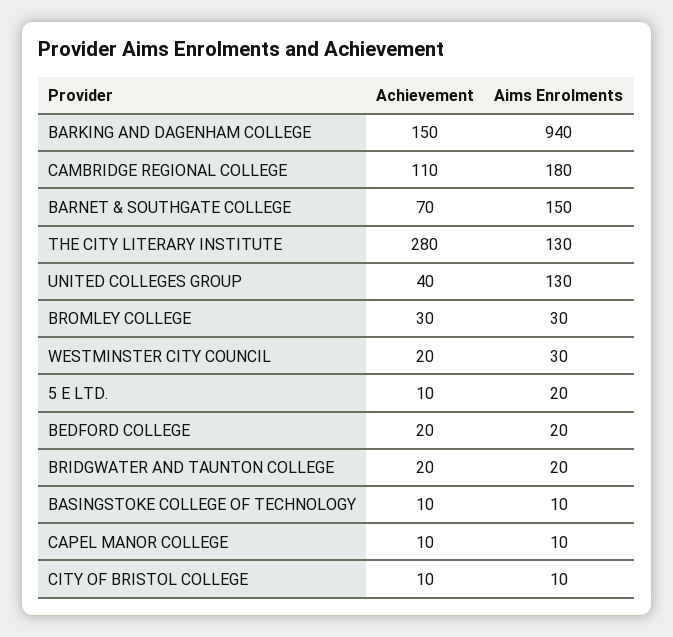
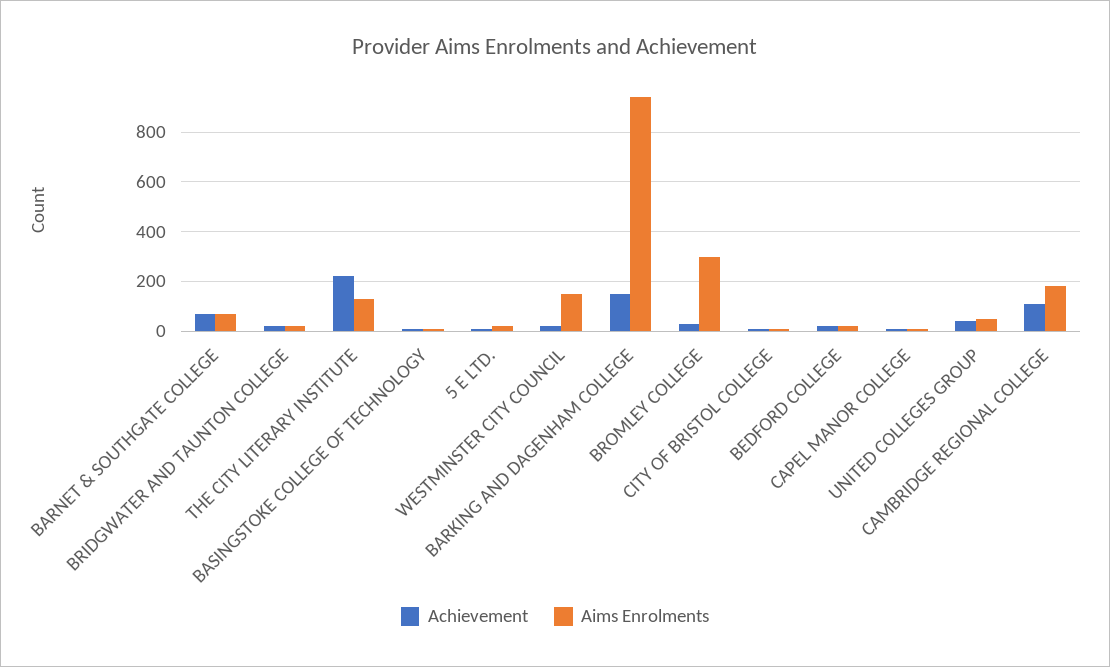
  {
    "Achievement": {
      "BARKING AND DAGENHAM COLLEGE": 150,
      "CAMBRIDGE REGIONAL COLLEGE": 110,
      "BARNET & SOUTHGATE COLLEGE": 70,
-     "THE CITY LITERARY INSTITUTE": 280,
+     "THE CITY LITERARY INSTITUTE": 225,
      "UNITED COLLEGES GROUP": 40,
      "BROMLEY COLLEGE": 30,
      "WESTMINSTER CITY COUNCIL": 20,
      "5 E LTD.": 10,
      "BEDFORD COLLEGE": 20,
      "BRIDGWATER AND TAUNTON COLLEGE": 20,
      "BASINGSTOKE COLLEGE OF TECHNOLOGY": 10,
      "CAPEL MANOR COLLEGE": 10,
      "CITY OF BRISTOL COLLEGE": 10
    },
    "Aims Enrolments": {
      "BARKING AND DAGENHAM COLLEGE": 940,
      "CAMBRIDGE REGIONAL COLLEGE": 180,
-     "BARNET & SOUTHGATE COLLEGE": 150,
+     "BARNET & SOUTHGATE COLLEGE": 75,
      "THE CITY LITERARY INSTITUTE": 130,
-     "UNITED COLLEGES GROUP": 130,
+     "UNITED COLLEGES GROUP": 50,
-     "BROMLEY COLLEGE": 30,
+     "BROMLEY COLLEGE": 300,
-     "WESTMINSTER CITY COUNCIL": 30,
+     "WESTMINSTER CITY COUNCIL": 150,
      "5 E LTD.": 20,
      "BEDFORD COLLEGE": 20,
      "BRIDGWATER AND TAUNTON COLLEGE": 20,
      "BASINGSTOKE COLLEGE OF TECHNOLOGY": 10,
      "CAPEL MANOR COLLEGE": 10,
      "CITY OF BRISTOL COLLEGE": 10
    }
  }

